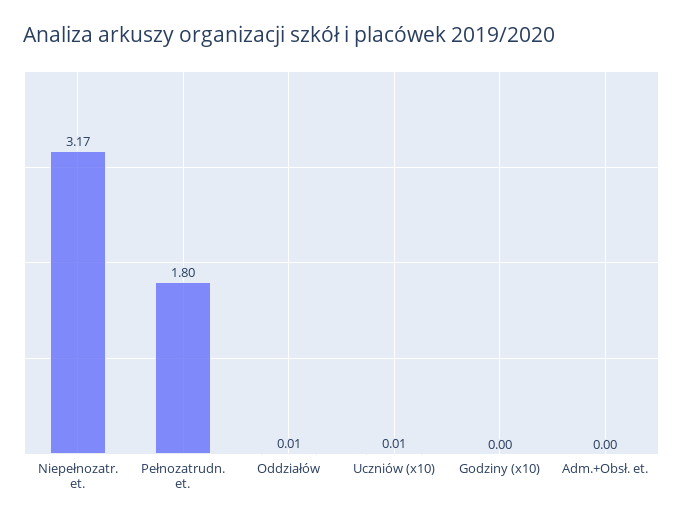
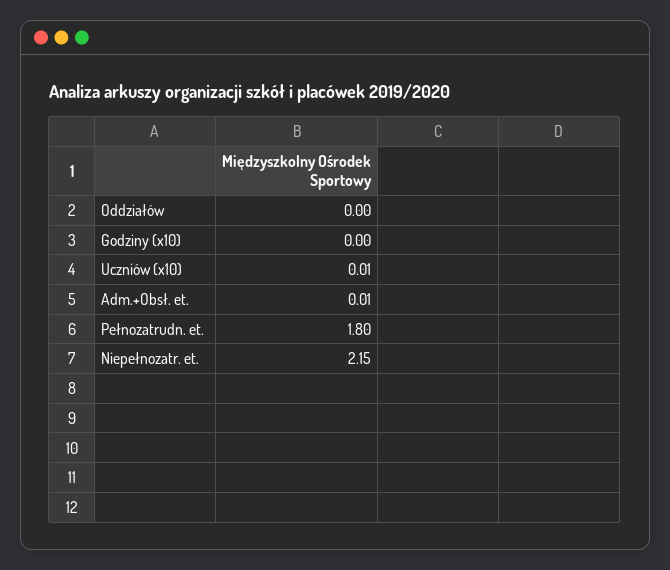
  {
-   "Niepełnozatr. et.": 3.17,
+   "Niepełnozatr. et.": 2.15,
    "Pełnozatrudn. et.": 1.8,
-   "Oddziałów": 0.01,
+   "Oddziałów": 0,
    "Uczniów (x10)": 0.01,
    "Godziny (x10)": 0,
-   "Adm.+Obsł. et.": 0
+   "Adm.+Obsł. et.": 0.01
  }

